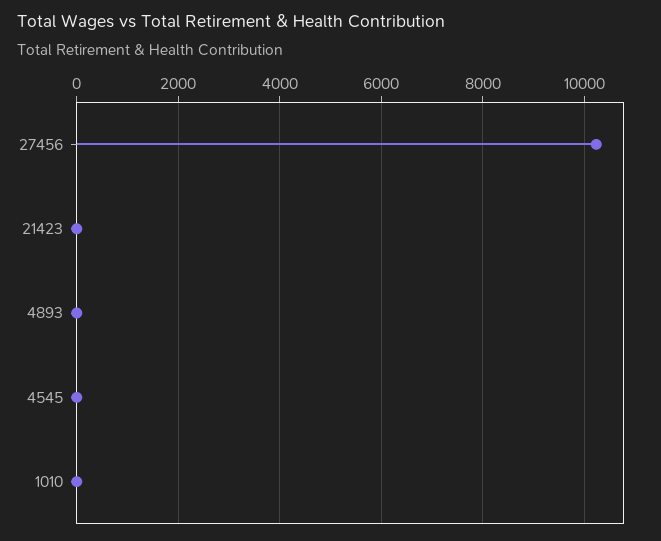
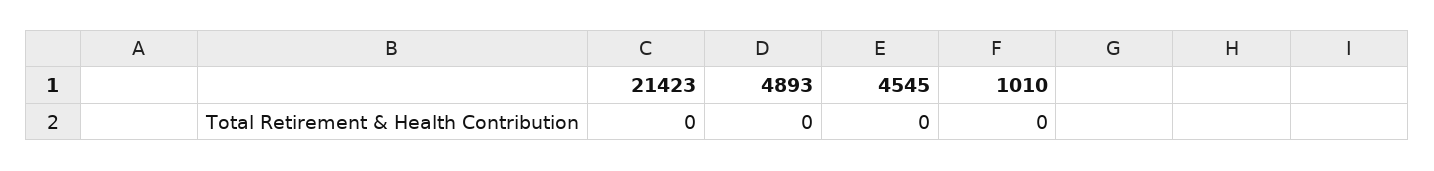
  {
-   "27456": 10200,
    "21423": 0,
    "4893": 0,
    "4545": 0,
    "1010": 0
  }

